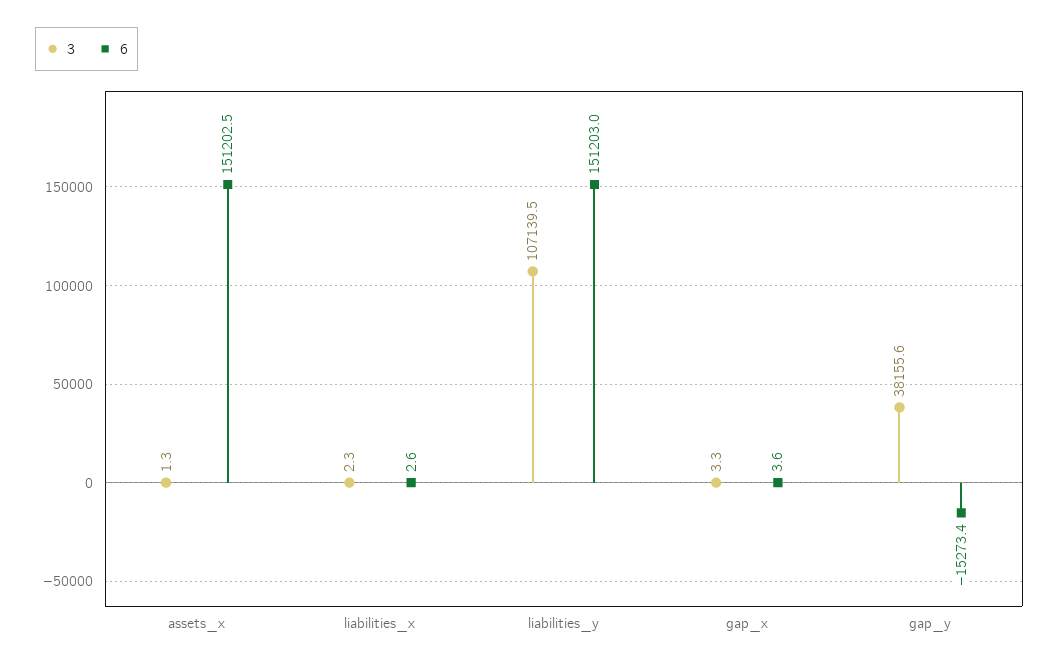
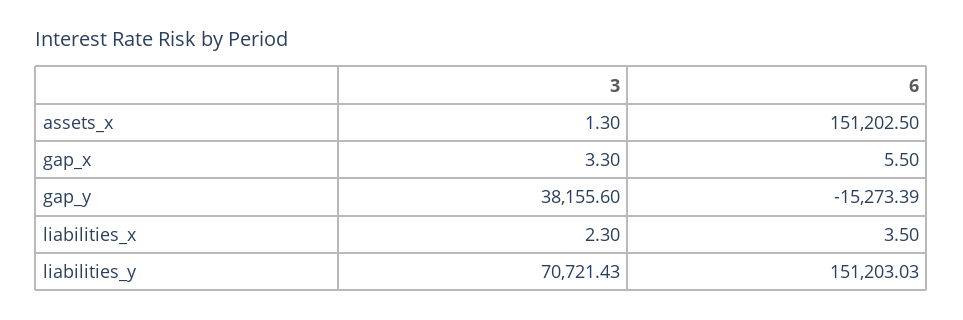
  {
    "3": {
      "assets_x": 1.3,
      "liabilities_x": 2.3,
-     "liabilities_y": 107139.5,
+     "liabilities_y": 70721.43,
      "gap_x": 3.3,
      "gap_y": 38155.6
    },
    "6": {
      "assets_x": 151202.5,
-     "liabilities_x": 2.6,
+     "liabilities_x": 3.5,
      "liabilities_y": 151203.03,
-     "gap_x": 3.6,
+     "gap_x": 5.5,
      "gap_y": -15273.39
    }
  }

